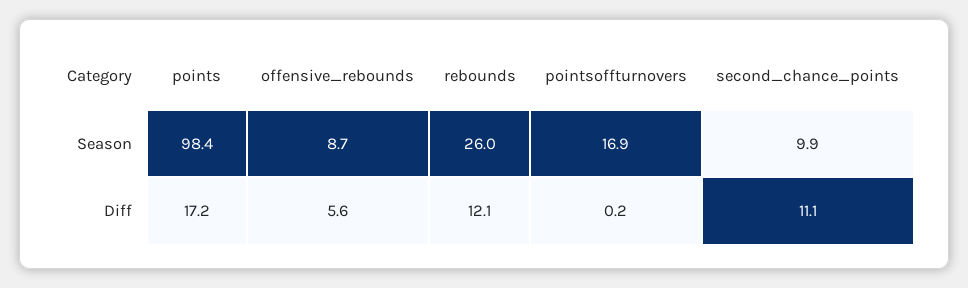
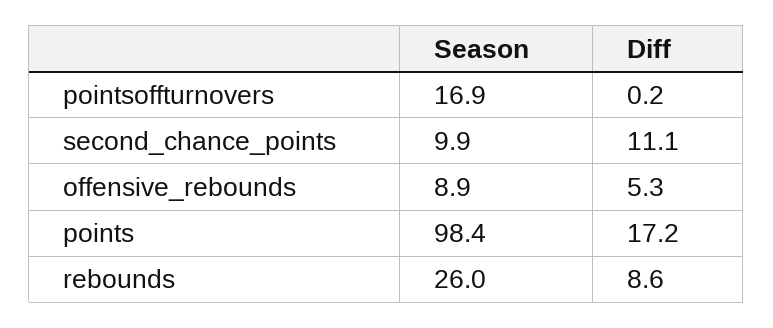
  {
    "points": {
      "Season": 98.4,
      "Diff": 17.2
    },
    "offensive_rebounds": {
-     "Season": 8.7,
+     "Season": 8.9,
-     "Diff": 5.6
+     "Diff": 5.3
    },
    "rebounds": {
      "Season": 26,
-     "Diff": 12.1
+     "Diff": 8.6
    },
    "pointsoffturnovers": {
      "Season": 16.9,
      "Diff": 0.2
    },
    "second_chance_points": {
      "Season": 9.9,
      "Diff": 11.1
    }
  }

